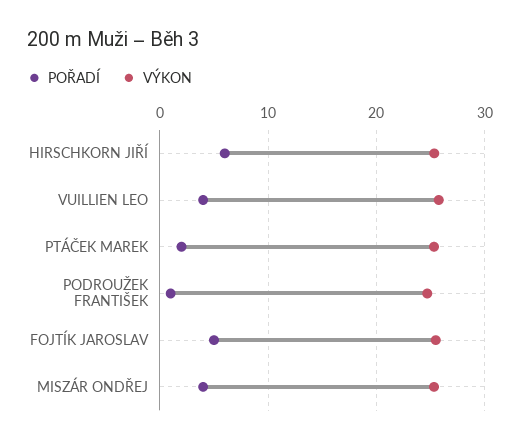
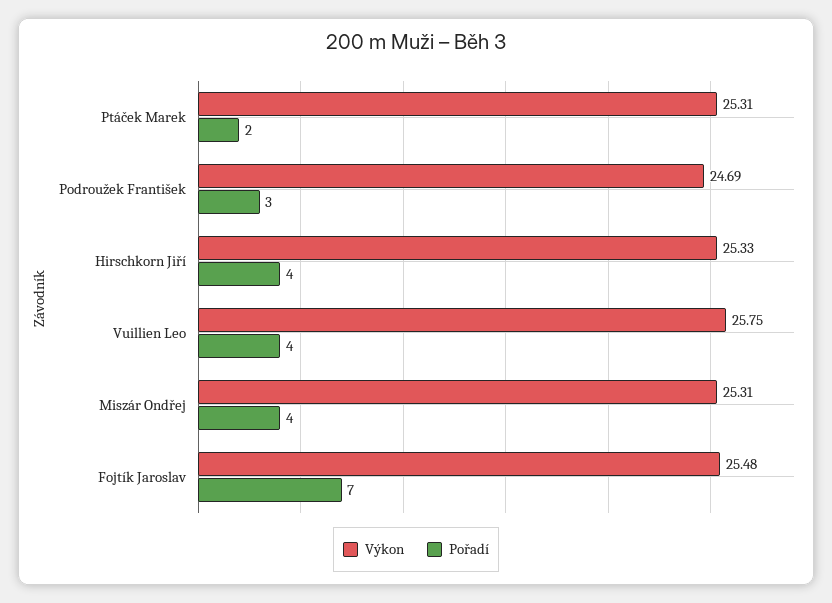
  {
    "POŘADÍ": {
-     "HIRSCHKORN JIŘÍ": 6,
+     "HIRSCHKORN JIŘÍ": 4,
      "VUILLIEN LEO": 4,
      "PTÁČEK MAREK": 2,
-     "PODROUŽEK FRANTIŠEK": 1,
+     "PODROUŽEK FRANTIŠEK": 3,
-     "FOJTÍK JAROSLAV": 5,
+     "FOJTÍK JAROSLAV": 7,
      "MISZÁR ONDŘEJ": 4
    },
    "VÝKON": {
      "HIRSCHKORN JIŘÍ": 25.33,
      "VUILLIEN LEO": 25.75,
      "PTÁČEK MAREK": 25.31,
      "PODROUŽEK FRANTIŠEK": 24.69,
      "FOJTÍK JAROSLAV": 25.48,
      "MISZÁR ONDŘEJ": 25.31
    }
  }

